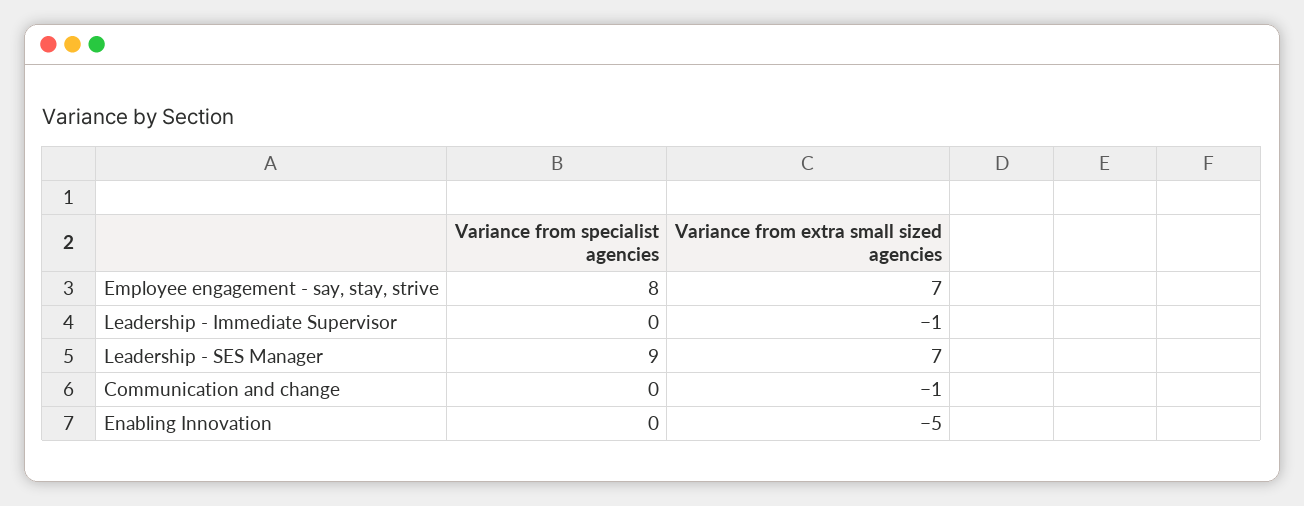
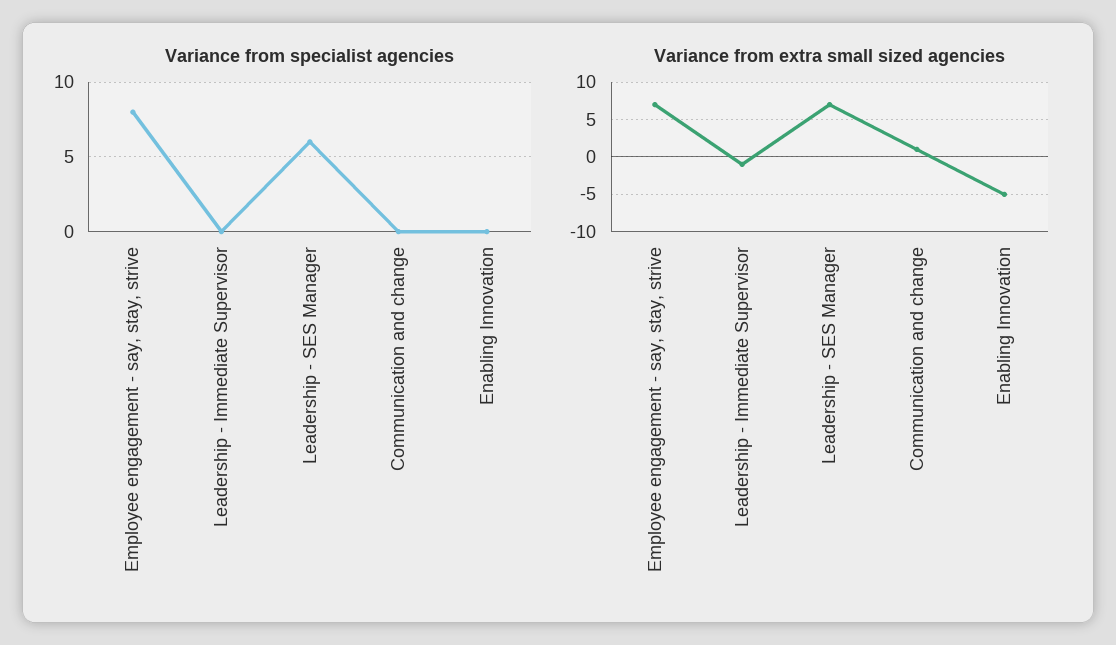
  {
    "Variance from specialist agencies": {
      "Employee engagement - say, stay, strive": 8,
      "Leadership - Immediate Supervisor": 0,
-     "Leadership - SES Manager": 9,
+     "Leadership - SES Manager": 6,
      "Communication and change": 0,
      "Enabling Innovation": 0
    },
    "Variance from extra small sized agencies": {
      "Employee engagement - say, stay, strive": 7,
      "Leadership - Immediate Supervisor": -1,
      "Leadership - SES Manager": 7,
-     "Communication and change": -1,
+     "Communication and change": 1,
      "Enabling Innovation": -5
    }
  }

